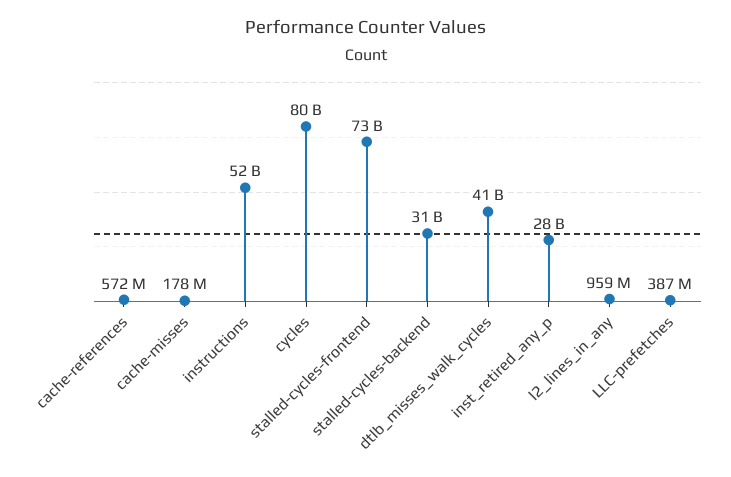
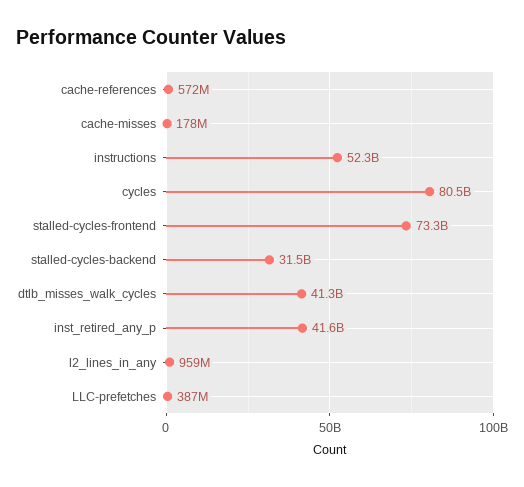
  {
    "cache-references": 572000000,
    "cache-misses": 178000000,
    "instructions": 52300000000,
    "cycles": 80500000000,
    "stalled-cycles-frontend": 73300000000,
    "stalled-cycles-backend": 31500000000,
    "dtlb_misses_walk_cycles": 41300000000,
-   "inst_retired_any_p": 28000000000,
+   "inst_retired_any_p": 41600000000,
    "l2_lines_in_any": 959000000,
    "LLC-prefetches": 387000000
  }

